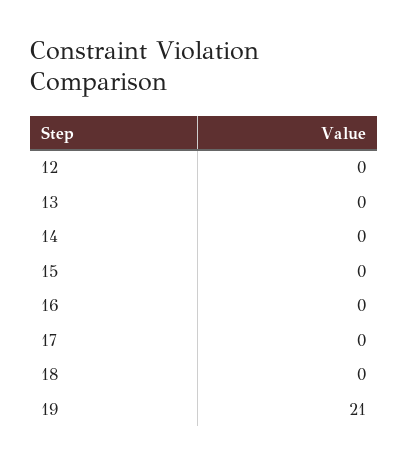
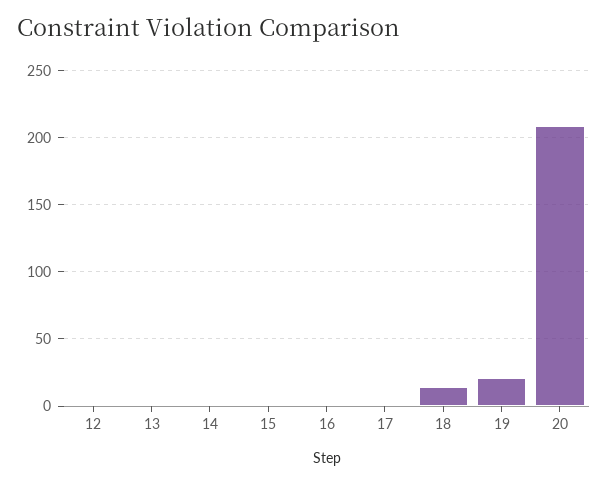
  {
    "12": 0,
    "13": 0,
    "14": 0,
    "15": 0,
    "16": 0,
    "17": 0,
-   "18": 0,
+   "18": 15,
-   "19": 21
+   "19": 21,
+   "20": 210
  }

